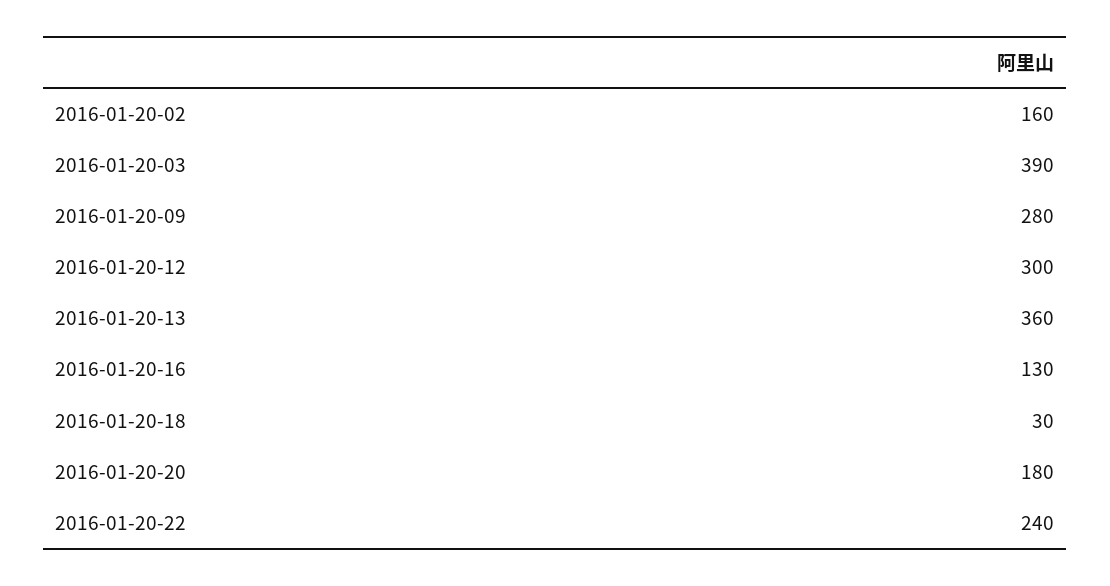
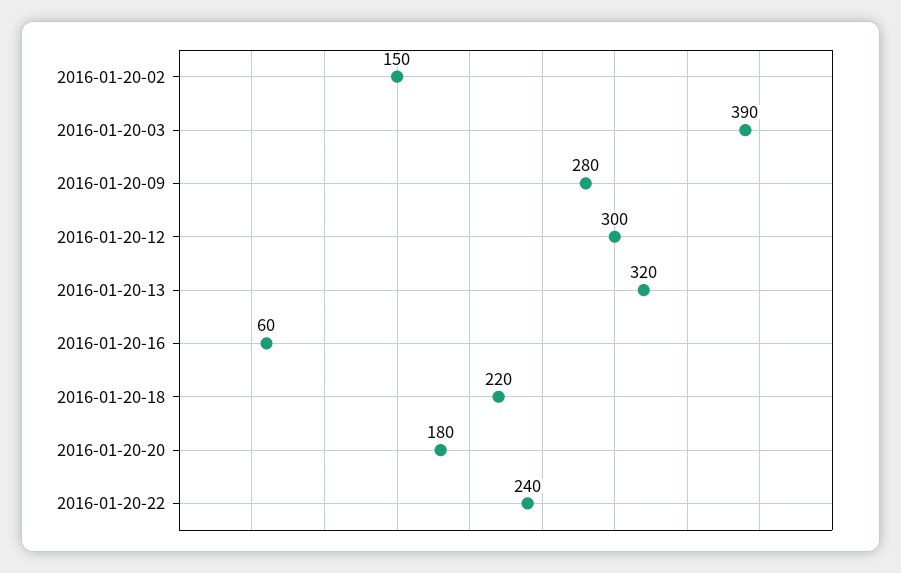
  {
-   "2016-01-20-02": 160,
+   "2016-01-20-02": 150,
    "2016-01-20-03": 390,
    "2016-01-20-09": 280,
    "2016-01-20-12": 300,
-   "2016-01-20-13": 360,
+   "2016-01-20-13": 320,
-   "2016-01-20-16": 130,
+   "2016-01-20-16": 60,
-   "2016-01-20-18": 30,
+   "2016-01-20-18": 220,
    "2016-01-20-20": 180,
    "2016-01-20-22": 240
  }

